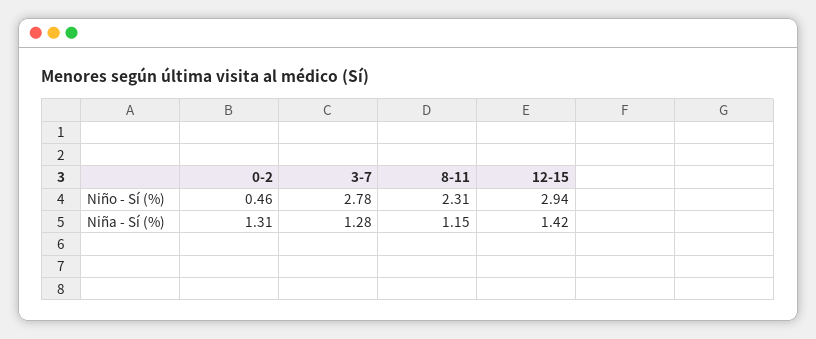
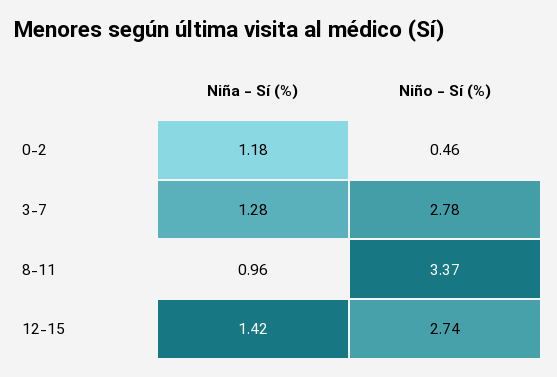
  {
    "0-2": {
      "Niño - Sí (%)": 0.46,
-     "Niña - Sí (%)": 1.31
+     "Niña - Sí (%)": 1.18
    },
    "3-7": {
      "Niño - Sí (%)": 2.78,
      "Niña - Sí (%)": 1.28
    },
    "8-11": {
-     "Niño - Sí (%)": 2.31,
+     "Niño - Sí (%)": 3.37,
-     "Niña - Sí (%)": 1.15
+     "Niña - Sí (%)": 0.96
    },
    "12-15": {
-     "Niño - Sí (%)": 2.94,
+     "Niño - Sí (%)": 2.74,
      "Niña - Sí (%)": 1.42
    }
  }

